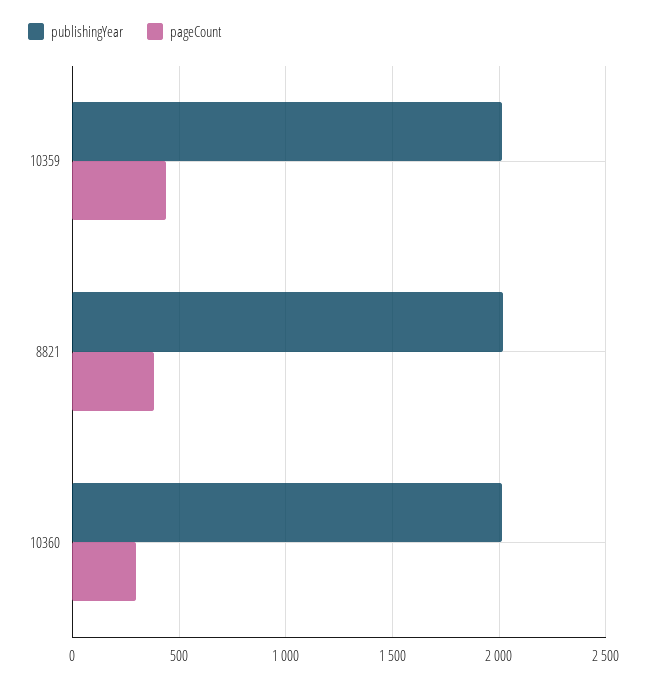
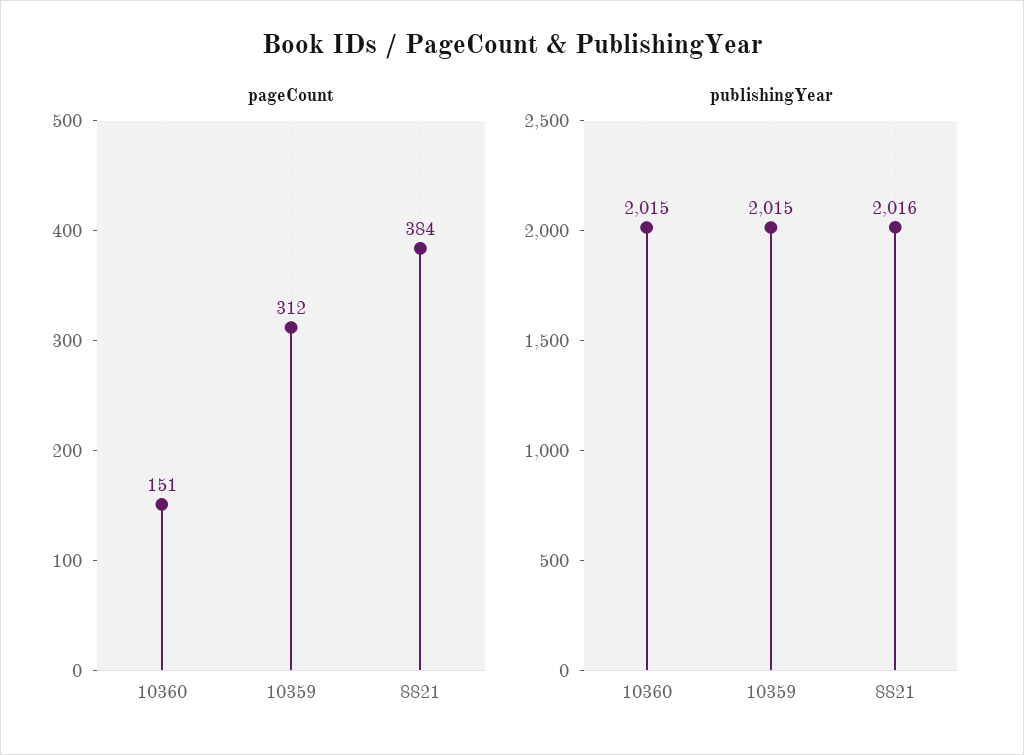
  {
    "publishingYear": {
      "10359": 2015,
      "8821": 2016,
      "10360": 2015
    },
    "pageCount": {
-     "10359": 450,
+     "10359": 312,
      "8821": 384,
-     "10360": 300
+     "10360": 151
    }
  }

